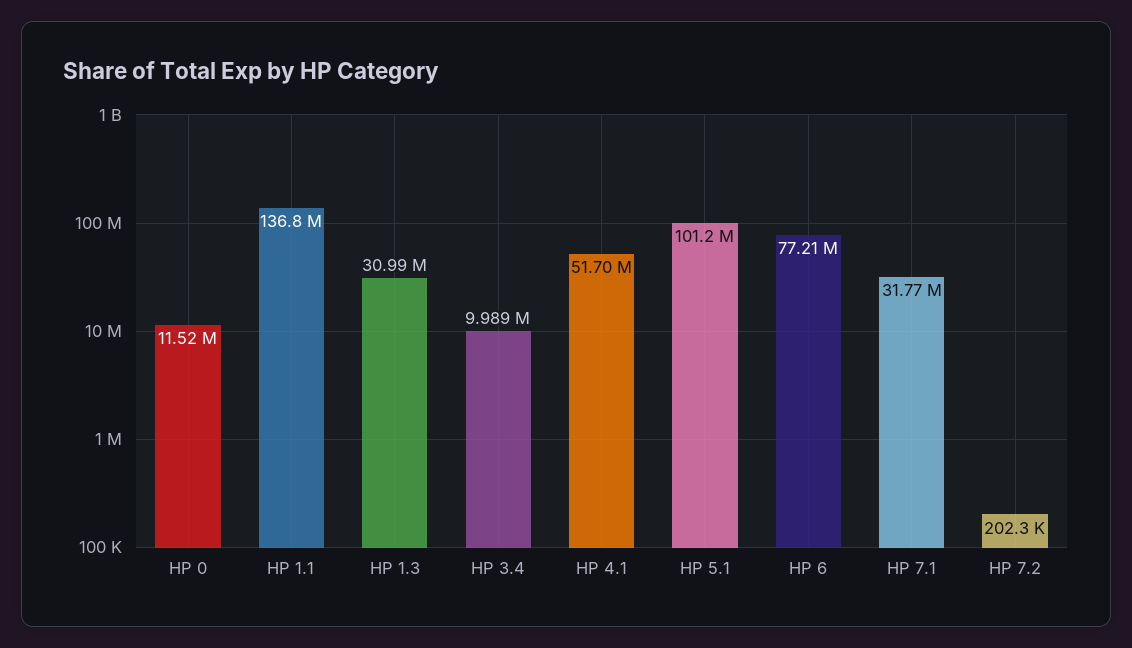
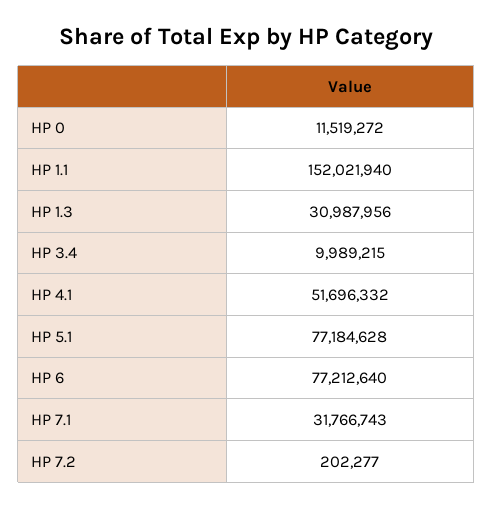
  {
    "HP 0": 11519272,
-   "HP 1.1": 136800000,
+   "HP 1.1": 152021940,
    "HP 1.3": 30987956,
    "HP 3.4": 9989215,
    "HP 4.1": 51696332,
-   "HP 5.1": 101200000,
+   "HP 5.1": 77184628,
    "HP 6": 77212640,
    "HP 7.1": 31766743,
    "HP 7.2": 202277
  }

